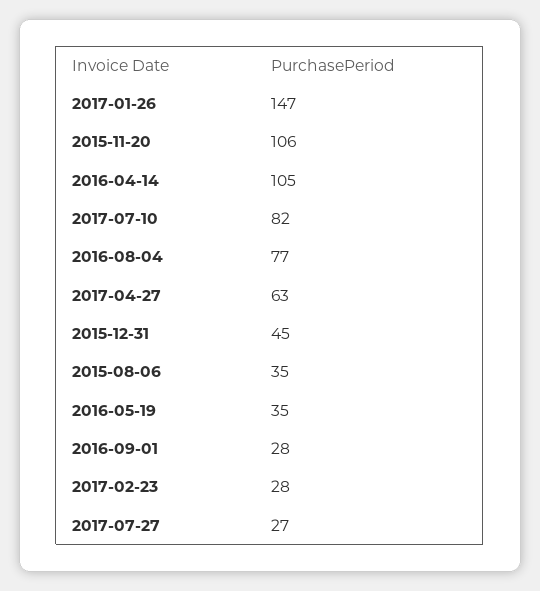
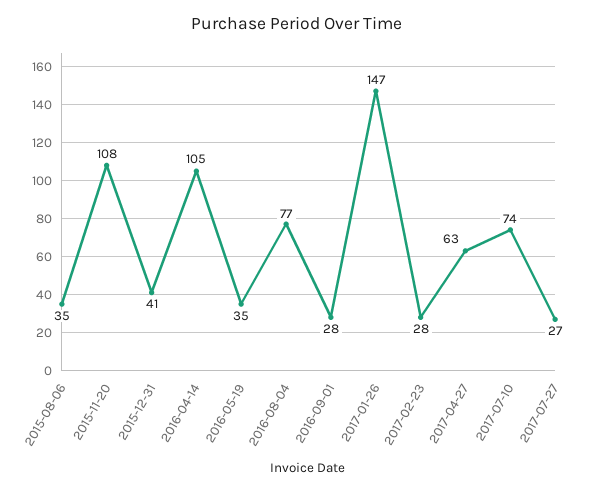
  {
    "2017-01-26": 147,
-   "2015-11-20": 106,
+   "2015-11-20": 108,
    "2016-04-14": 105,
-   "2017-07-10": 82,
+   "2017-07-10": 74,
    "2016-08-04": 77,
    "2017-04-27": 63,
-   "2015-12-31": 45,
+   "2015-12-31": 41,
    "2015-08-06": 35,
    "2016-05-19": 35,
    "2016-09-01": 28,
    "2017-02-23": 28,
    "2017-07-27": 27
  }

